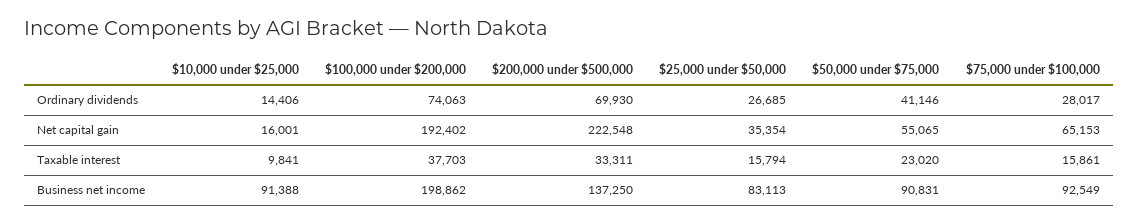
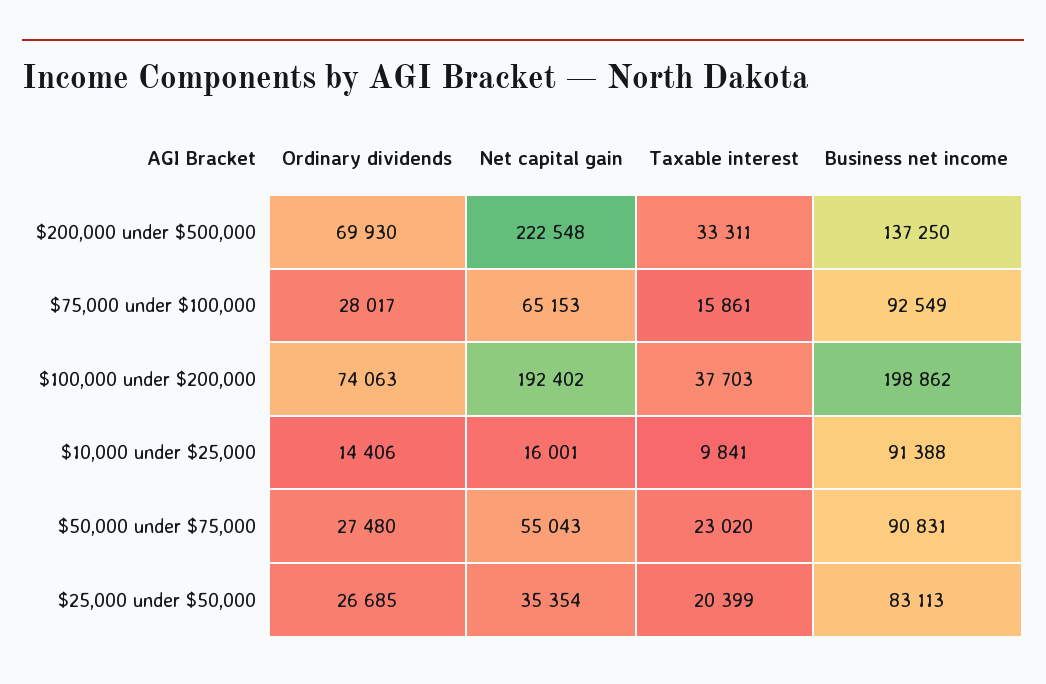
  {
    "$10,000 under $25,000": {
      "Ordinary dividends": 14406,
      "Net capital gain": 16001,
      "Taxable interest": 9841,
      "Business net income": 91388
    },
    "$100,000 under $200,000": {
      "Ordinary dividends": 74063,
      "Net capital gain": 192402,
      "Taxable interest": 37703,
      "Business net income": 198862
    },
    "$200,000 under $500,000": {
      "Ordinary dividends": 69930,
      "Net capital gain": 222548,
      "Taxable interest": 33311,
      "Business net income": 137250
    },
    "$25,000 under $50,000": {
      "Ordinary dividends": 26685,
      "Net capital gain": 35354,
-     "Taxable interest": 15794,
+     "Taxable interest": 20399,
      "Business net income": 83113
    },
    "$50,000 under $75,000": {
-     "Ordinary dividends": 41146,
+     "Ordinary dividends": 27480,
-     "Net capital gain": 55065,
+     "Net capital gain": 55043,
      "Taxable interest": 23020,
      "Business net income": 90831
    },
    "$75,000 under $100,000": {
      "Ordinary dividends": 28017,
      "Net capital gain": 65153,
      "Taxable interest": 15861,
      "Business net income": 92549
    }
  }

